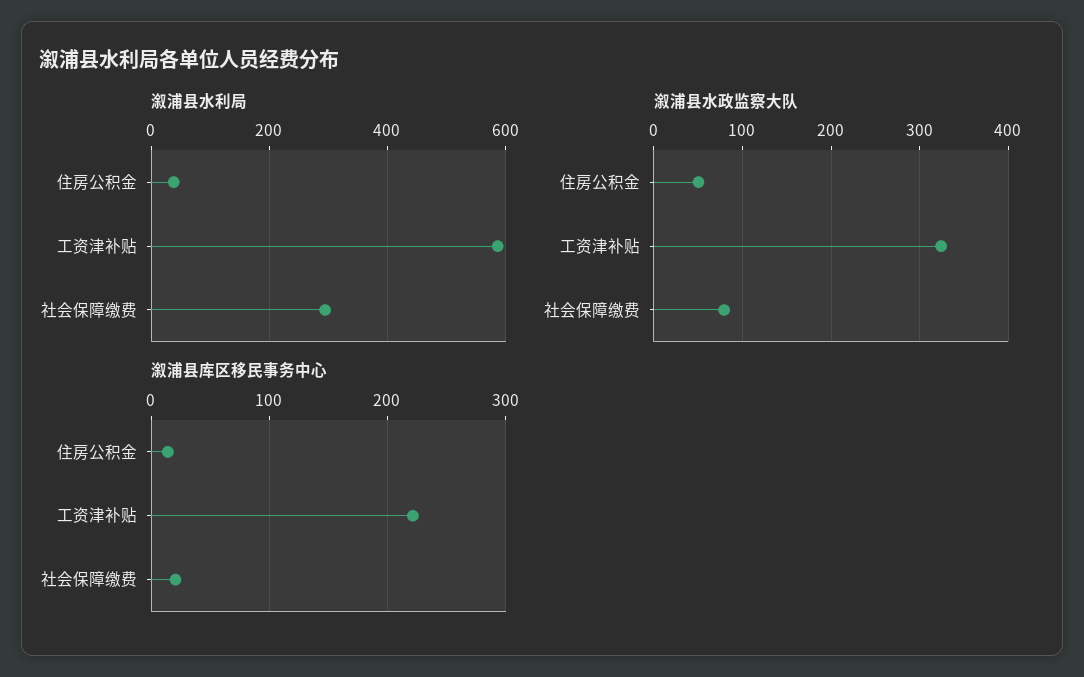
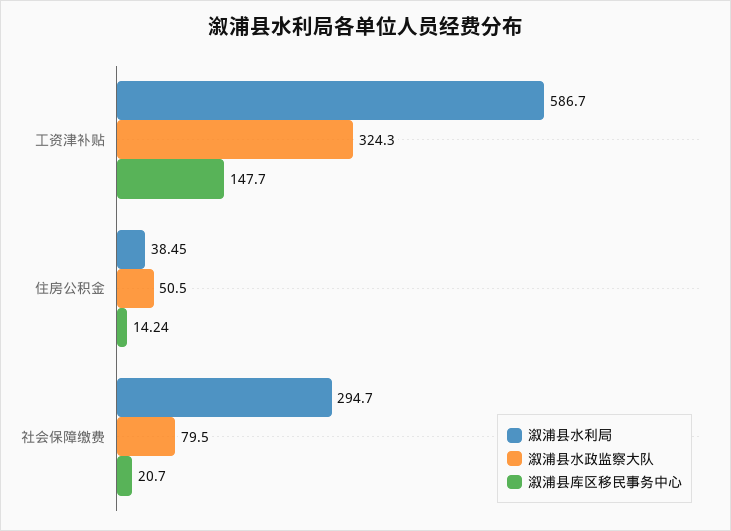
  {
    "溆浦县水利局": {
      "住房公积金": 38.45,
      "工资津补贴": 586.7,
      "社会保障缴费": 294.7
    },
    "溆浦县水政监察大队": {
      "住房公积金": 50.5,
      "工资津补贴": 324.3,
      "社会保障缴费": 79.5
    },
    "溆浦县库区移民事务中心": {
      "住房公积金": 14.24,
-     "工资津补贴": 220,
+     "工资津补贴": 147.7,
      "社会保障缴费": 20.7
    }
  }

